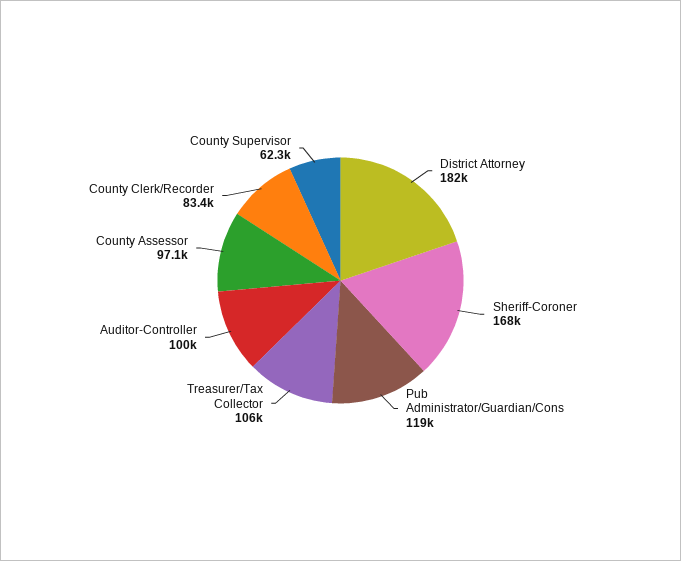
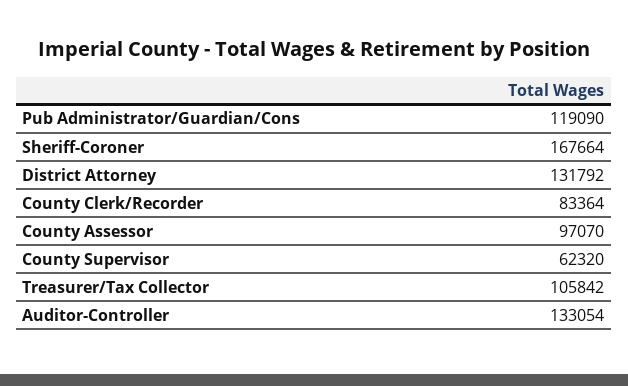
  {
-   "District Attorney": 182000,
+   "District Attorney": 131792,
    "Sheriff-Coroner": 167664,
    "Pub Administrator/Guardian/Cons": 119090,
    "Treasurer/Tax Collector": 105842,
-   "Auditor-Controller": 100000,
+   "Auditor-Controller": 133054,
    "County Assessor": 97070,
    "County Clerk/Recorder": 83364,
    "County Supervisor": 62320
  }

